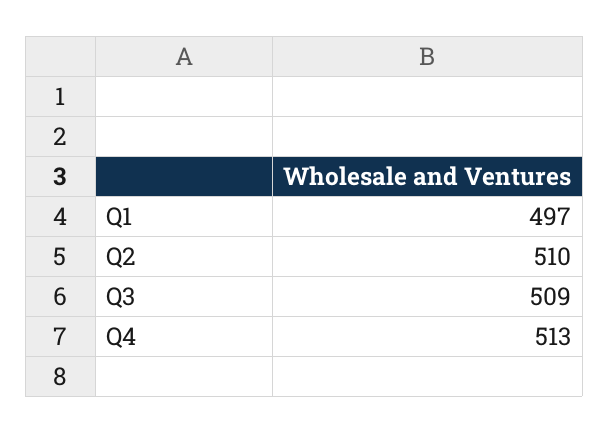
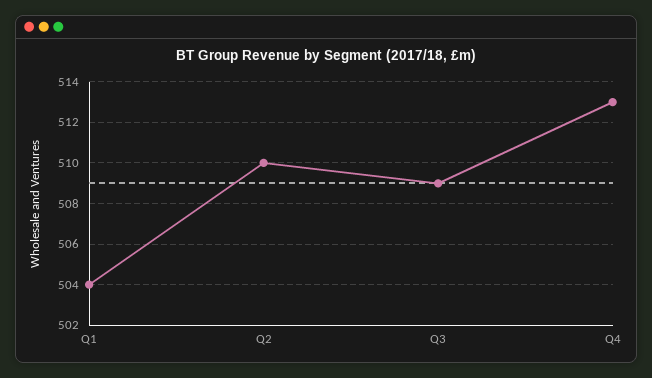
  {
-   "Q1": 497,
+   "Q1": 504,
    "Q2": 510,
    "Q3": 509,
    "Q4": 513
  }

